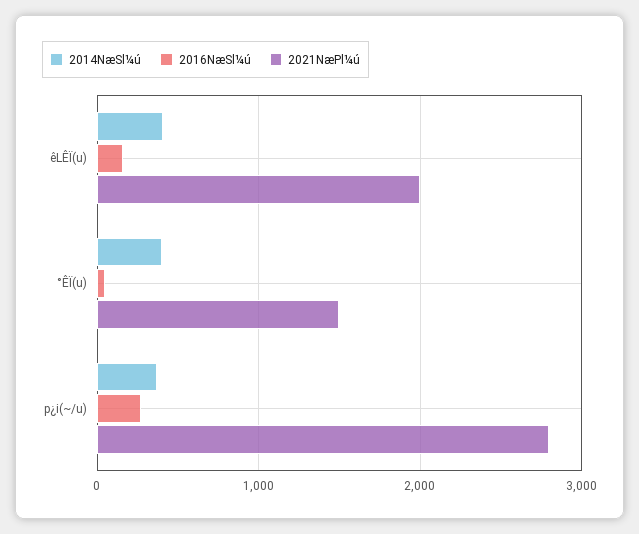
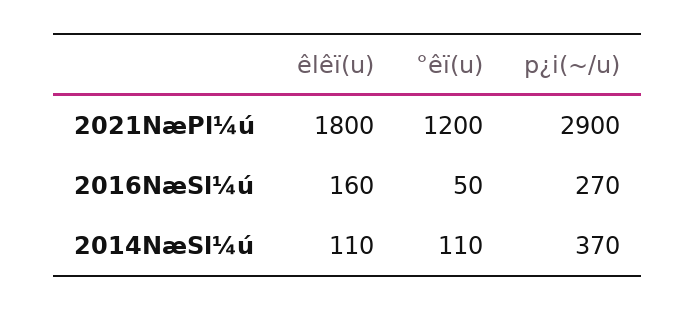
  {
    "2014NæSl¼ú": {
-     "êLÊÏ(u)": 400,
+     "êLÊÏ(u)": 110,
-     "°ÊÏ(u)": 400,
+     "°ÊÏ(u)": 110,
      "p¿i(~/u)": 370
    },
    "2016NæSl¼ú": {
      "êLÊÏ(u)": 160,
      "°ÊÏ(u)": 50,
      "p¿i(~/u)": 270
    },
    "2021NæPl¼ú": {
-     "êLÊÏ(u)": 2000,
+     "êLÊÏ(u)": 1800,
-     "°ÊÏ(u)": 1500,
+     "°ÊÏ(u)": 1200,
-     "p¿i(~/u)": 2800
+     "p¿i(~/u)": 2900
    }
  }

